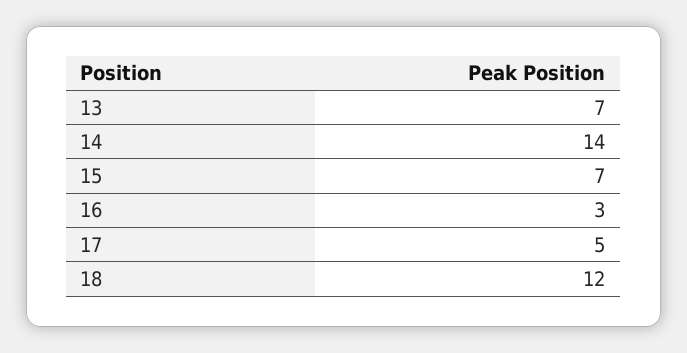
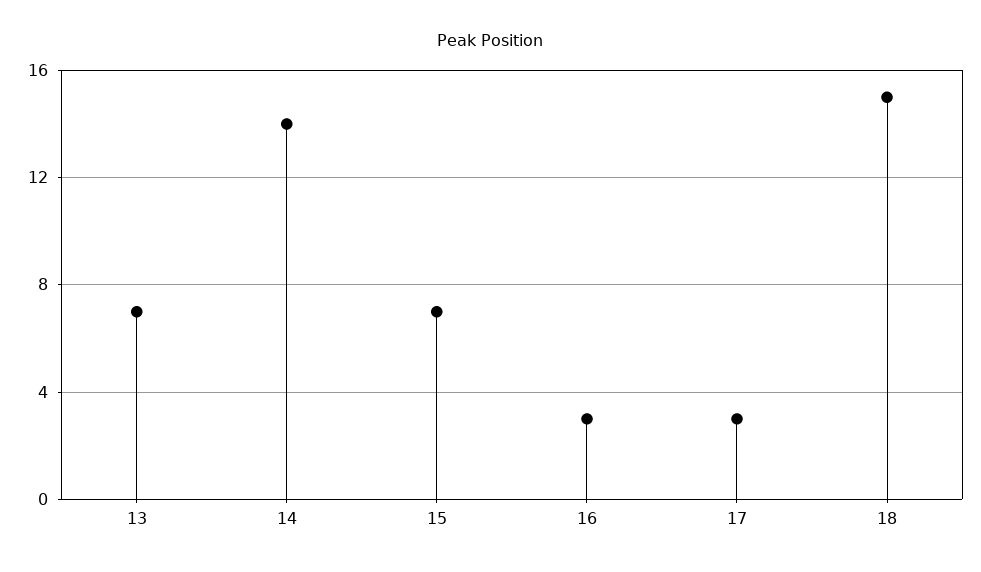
  {
    "13": 7,
    "14": 14,
    "15": 7,
    "16": 3,
-   "17": 5,
+   "17": 3,
-   "18": 12
+   "18": 15
  }

